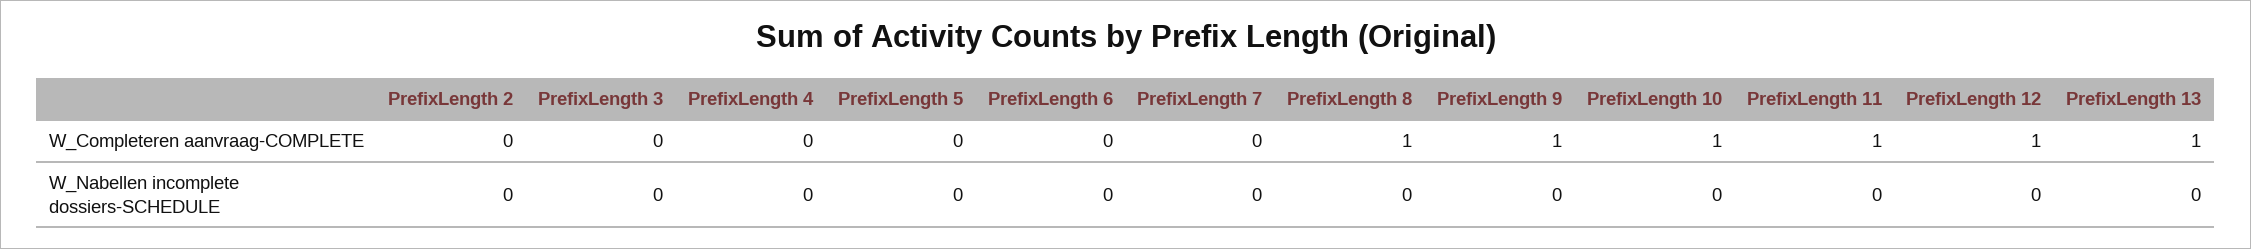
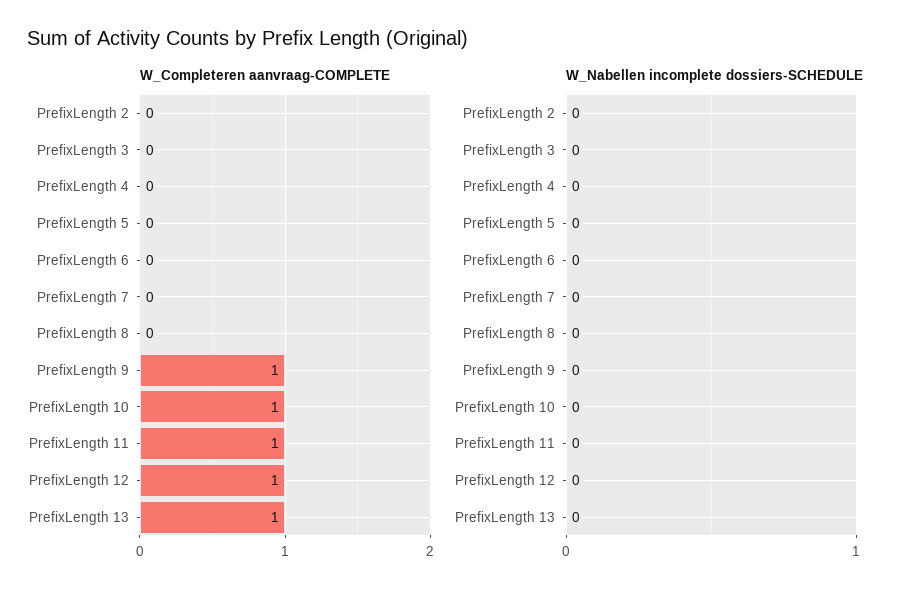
  {
    "W_Completeren aanvraag-COMPLETE": {
      "PrefixLength 2": 0,
      "PrefixLength 3": 0,
      "PrefixLength 4": 0,
      "PrefixLength 5": 0,
      "PrefixLength 6": 0,
      "PrefixLength 7": 0,
-     "PrefixLength 8": 1,
+     "PrefixLength 8": 0,
      "PrefixLength 9": 1,
      "PrefixLength 10": 1,
      "PrefixLength 11": 1,
      "PrefixLength 12": 1,
      "PrefixLength 13": 1
    },
    "W_Nabellen incomplete dossiers-SCHEDULE": {
      "PrefixLength 2": 0,
      "PrefixLength 3": 0,
      "PrefixLength 4": 0,
      "PrefixLength 5": 0,
      "PrefixLength 6": 0,
      "PrefixLength 7": 0,
      "PrefixLength 8": 0,
      "PrefixLength 9": 0,
      "PrefixLength 10": 0,
      "PrefixLength 11": 0,
      "PrefixLength 12": 0,
      "PrefixLength 13": 0
    }
  }

